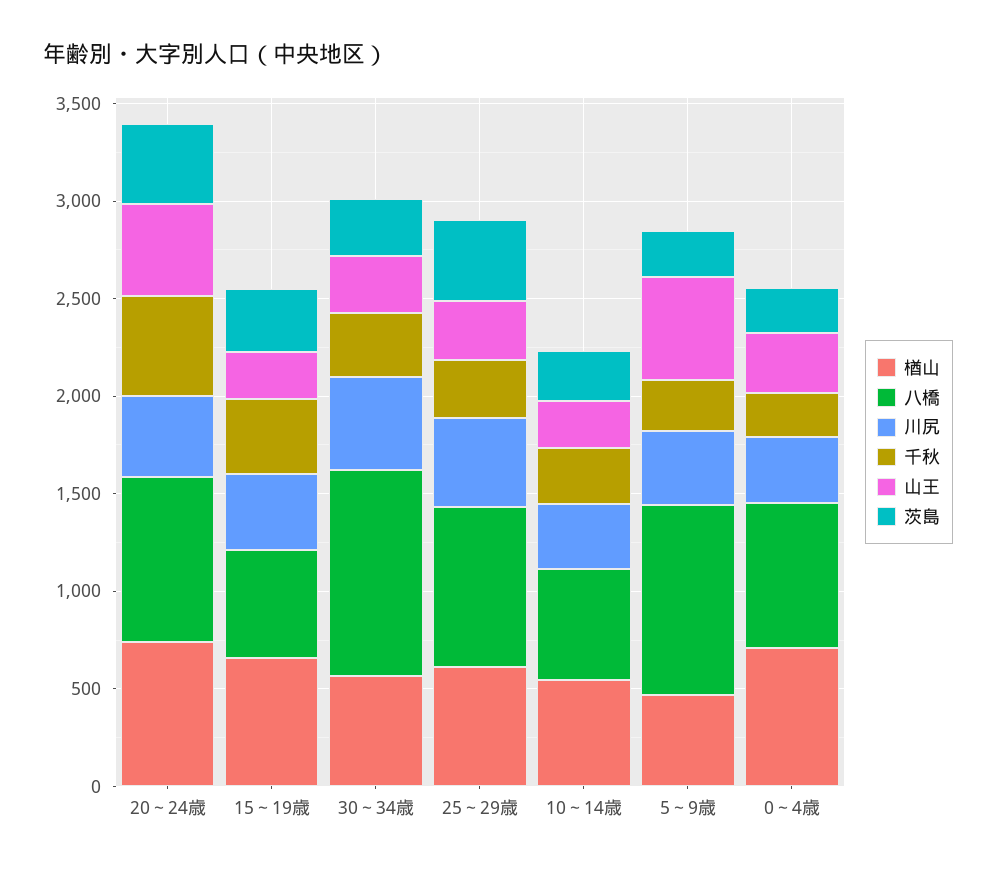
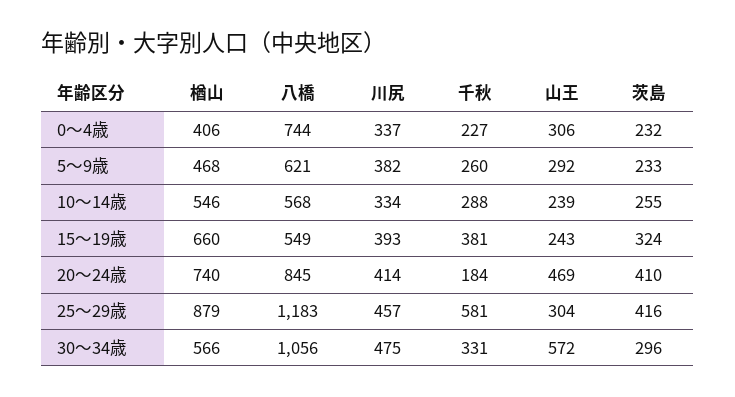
  {
    "楢山": {
      "20～24歳": 740,
      "15～19歳": 660,
      "30～34歳": 566,
-     "25～29歳": 600,
+     "25～29歳": 879,
      "10～14歳": 546,
      "5～9歳": 468,
-     "0～4歳": 700
+     "0～4歳": 406
    },
    "八橋": {
      "20～24歳": 845,
      "15～19歳": 549,
      "30～34歳": 1056,
-     "25～29歳": 800,
+     "25～29歳": 1183,
      "10～14歳": 568,
-     "5～9歳": 1000,
+     "5～9歳": 621,
      "0～4歳": 744
    },
    "川尻": {
      "20～24歳": 414,
      "15～19歳": 393,
      "30～34歳": 475,
      "25～29歳": 457,
      "10～14歳": 334,
      "5～9歳": 382,
      "0～4歳": 337
    },
    "千秋": {
-     "20～24歳": 500,
+     "20～24歳": 184,
      "15～19歳": 381,
      "30～34歳": 331,
-     "25～29歳": 300,
+     "25～29歳": 581,
      "10～14歳": 288,
      "5～9歳": 260,
      "0～4歳": 227
    },
    "山王": {
      "20～24歳": 469,
      "15～19歳": 243,
-     "30～34歳": 300,
+     "30～34歳": 572,
      "25～29歳": 304,
      "10～14歳": 239,
-     "5～9歳": 500,
+     "5～9歳": 292,
      "0～4歳": 306
    },
    "茨島": {
      "20～24歳": 410,
      "15～19歳": 324,
      "30～34歳": 296,
      "25～29歳": 416,
      "10～14歳": 255,
      "5～9歳": 233,
      "0～4歳": 232
    }
  }

